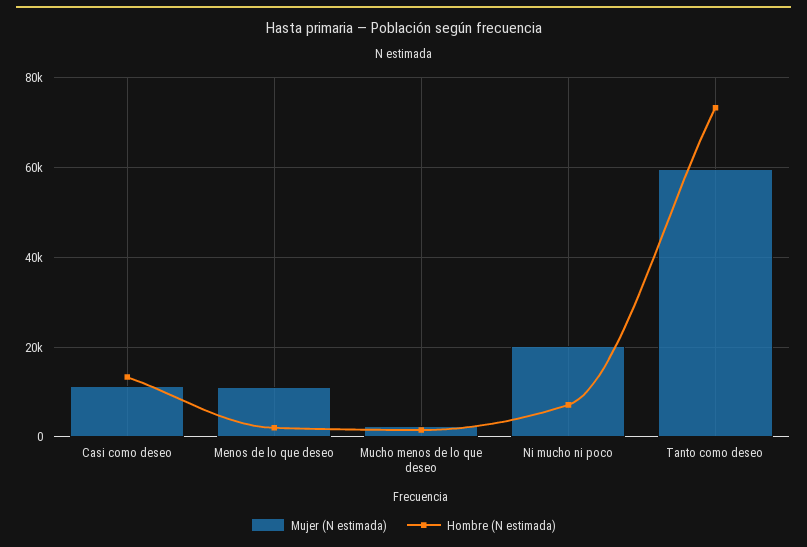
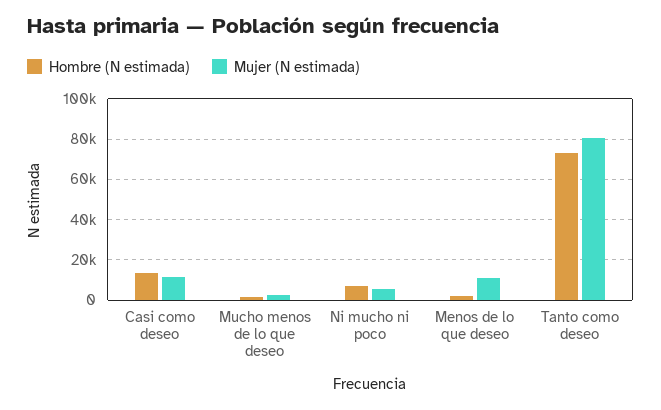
  {
    "Mujer (N estimada)": {
      "Casi como deseo": 12000,
      "Menos de lo que deseo": 12000,
      "Mucho menos de lo que deseo": 2000,
-     "Ni mucho ni poco": 20000,
+     "Ni mucho ni poco": 5000,
-     "Tanto como deseo": 60000
+     "Tanto como deseo": 80000
    },
    "Hombre (N estimada)": {
      "Casi como deseo": 14000,
      "Menos de lo que deseo": 2000,
      "Mucho menos de lo que deseo": 2000,
      "Ni mucho ni poco": 8000,
      "Tanto como deseo": 74000
    }
  }

